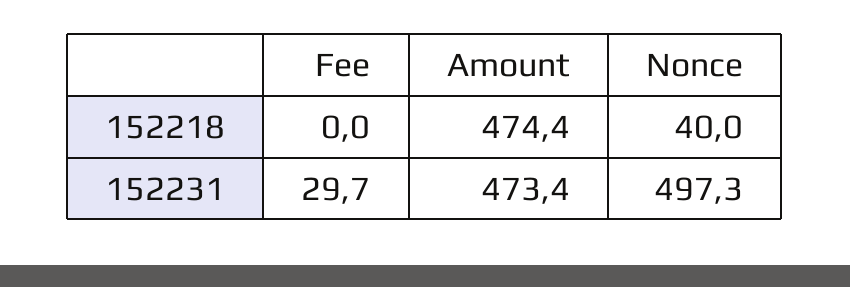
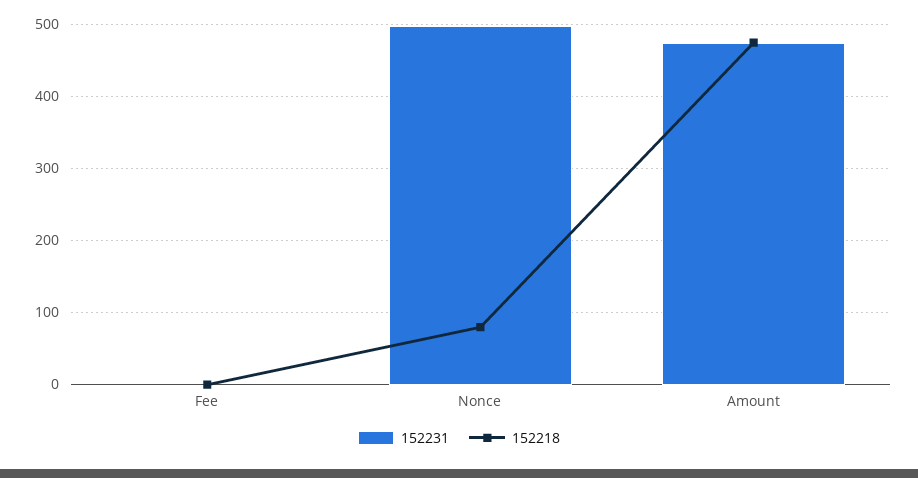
  {
    "152218": {
      "Fee": 0,
      "Amount": 474.4,
-     "Nonce": 40
+     "Nonce": 80
    },
    "152231": {
-     "Fee": 29.7,
+     "Fee": 0,
      "Amount": 473.4,
      "Nonce": 497.3
    }
  }

